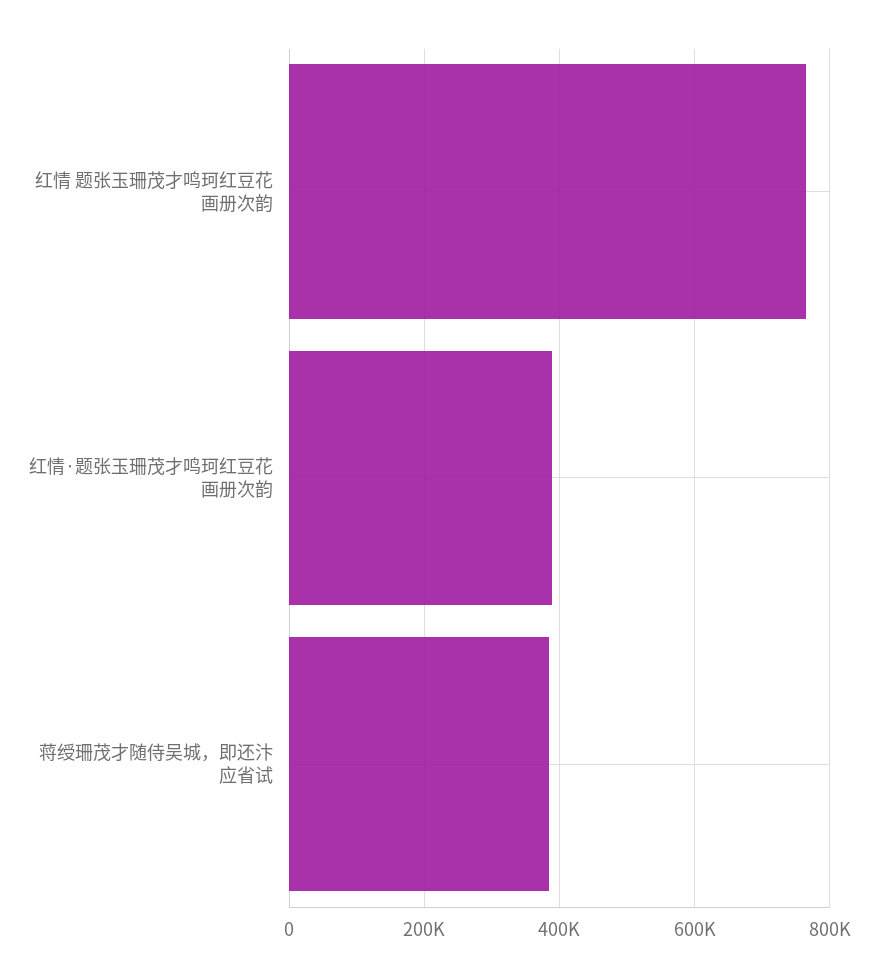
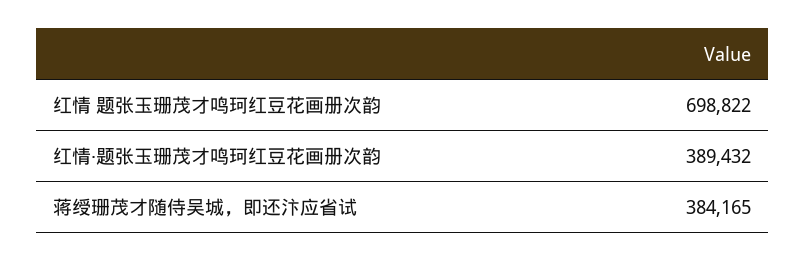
  {
-   "红情 题张玉珊茂才鸣珂红豆花画册次韵": 760000,
+   "红情 题张玉珊茂才鸣珂红豆花画册次韵": 698822,
    "红情·题张玉珊茂才鸣珂红豆花画册次韵": 389432,
    "蒋绶珊茂才随侍吴城，即还汴应省试": 384165
  }

